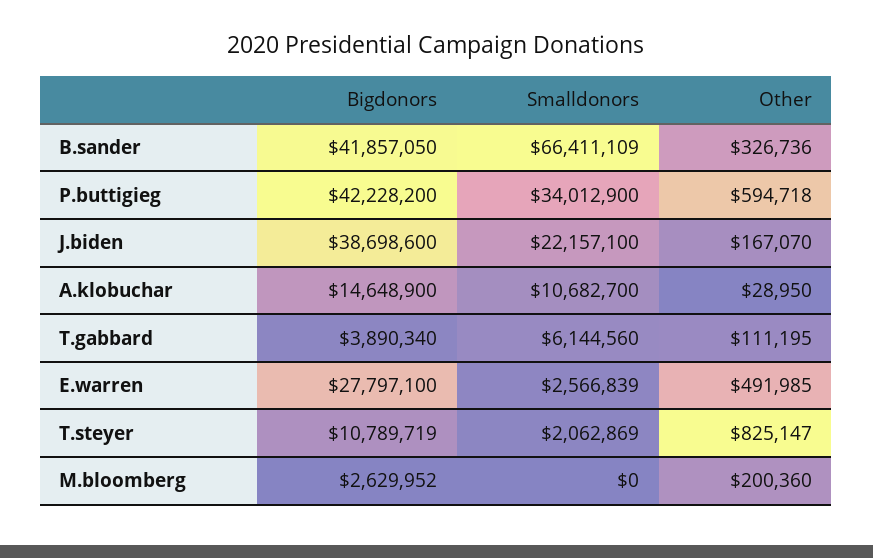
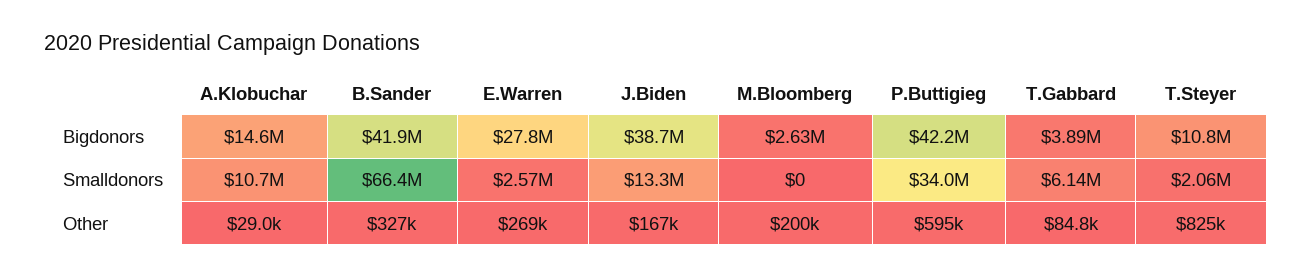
  {
    "Bigdonors": {
      "B.sander": 41857050,
      "P.buttigieg": 42228200,
      "J.biden": 38698600,
      "A.klobuchar": 14648900,
      "T.gabbard": 3890340,
      "E.warren": 27797100,
      "T.steyer": 10789719,
      "M.bloomberg": 2629952
    },
    "Smalldonors": {
      "B.sander": 66411109,
      "P.buttigieg": 34012900,
-     "J.biden": 22157100,
+     "J.biden": 13300000,
      "A.klobuchar": 10682700,
      "T.gabbard": 6144560,
      "E.warren": 2566839,
      "T.steyer": 2062869,
      "M.bloomberg": 0
    },
    "Other": {
      "B.sander": 326736,
      "P.buttigieg": 594718,
      "J.biden": 167070,
      "A.klobuchar": 28950,
-     "T.gabbard": 111195,
+     "T.gabbard": 84800,
-     "E.warren": 491985,
+     "E.warren": 269000,
      "T.steyer": 825147,
      "M.bloomberg": 200360
    }
  }

